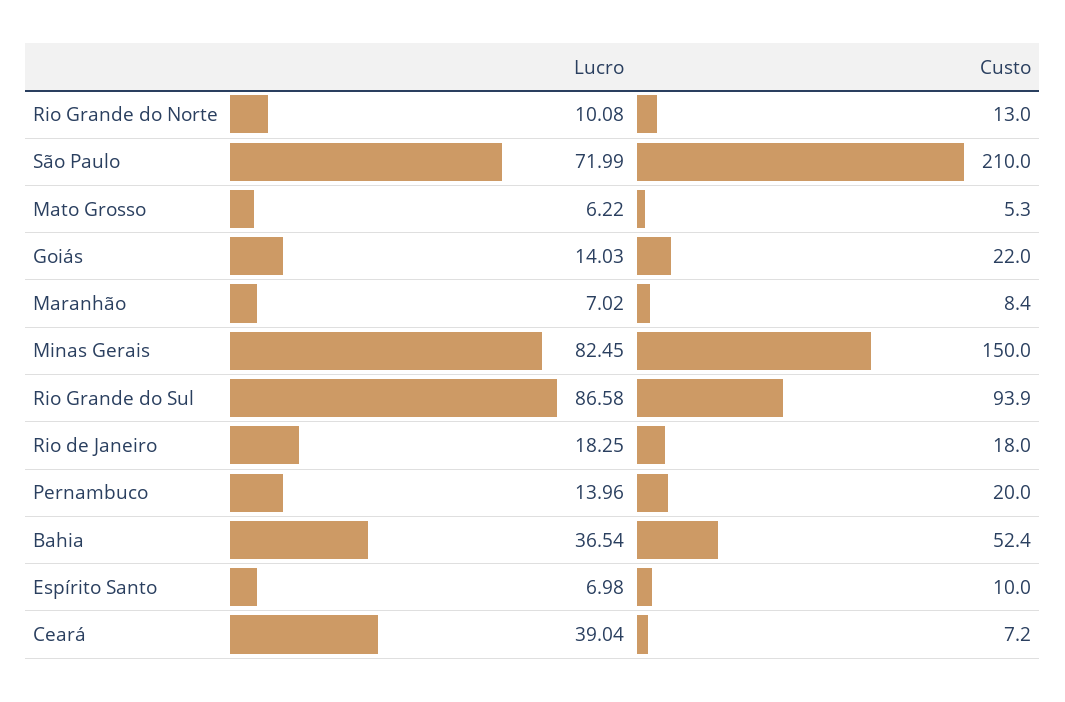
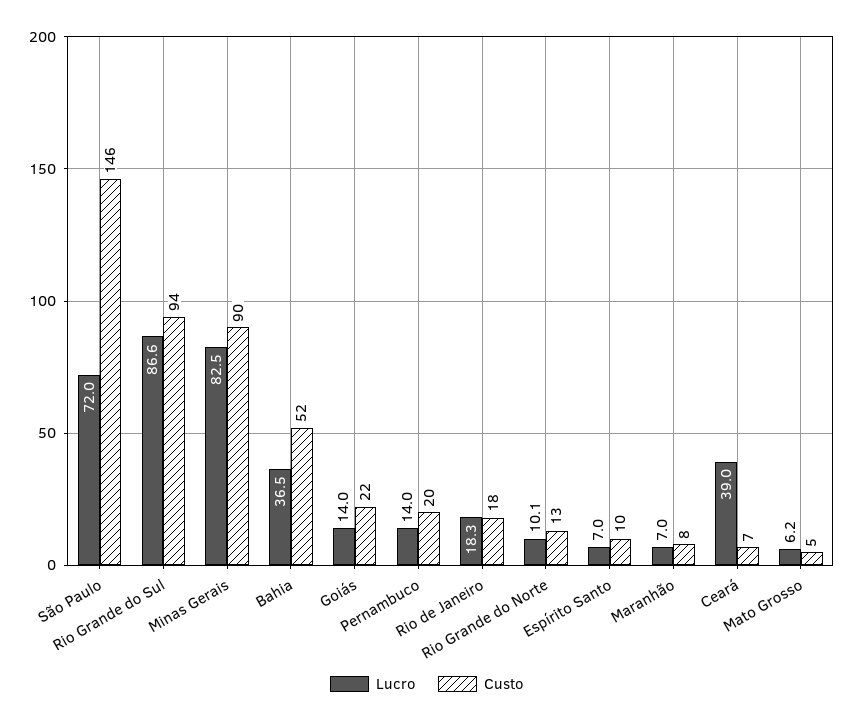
  {
    "Lucro": {
      "Rio Grande do Norte": 10.08,
      "São Paulo": 71.99,
      "Mato Grosso": 6.22,
      "Goiás": 14.03,
      "Maranhão": 7.02,
      "Minas Gerais": 82.45,
      "Rio Grande do Sul": 86.58,
      "Rio de Janeiro": 18.25,
      "Pernambuco": 13.96,
      "Bahia": 36.54,
      "Espírito Santo": 6.98,
      "Ceará": 39.04
    },
    "Custo": {
      "Rio Grande do Norte": 13,
-     "São Paulo": 210,
+     "São Paulo": 146,
      "Mato Grosso": 5.3,
      "Goiás": 22,
      "Maranhão": 8.4,
-     "Minas Gerais": 150,
+     "Minas Gerais": 90,
      "Rio Grande do Sul": 93.9,
      "Rio de Janeiro": 18,
      "Pernambuco": 20,
      "Bahia": 52.4,
      "Espírito Santo": 10,
      "Ceará": 7.2
    }
  }

